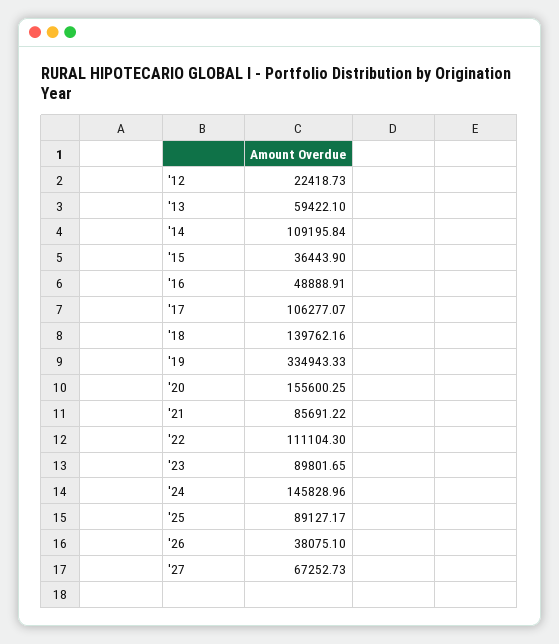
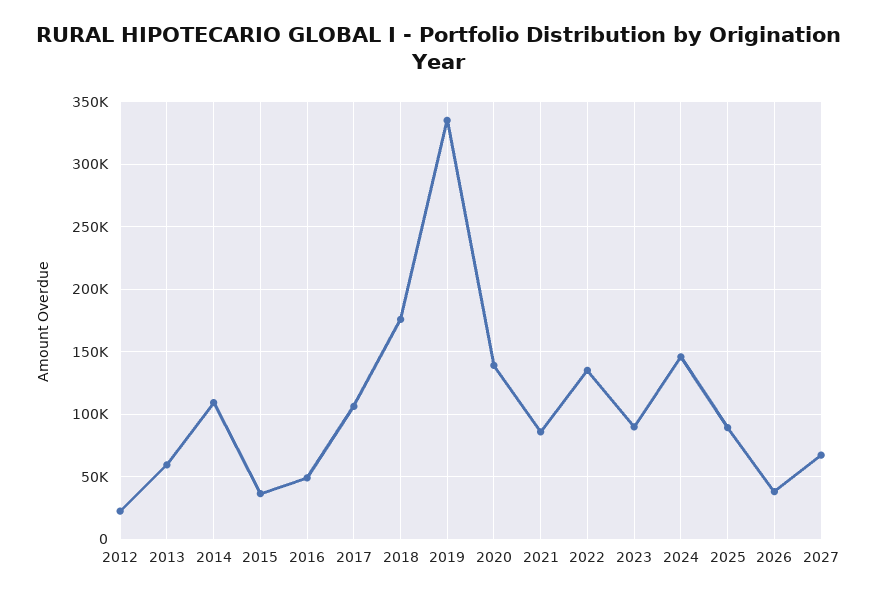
  {
    "'12": 22418.73,
    "'13": 59422.1,
    "'14": 109195.84,
    "'15": 36443.9,
    "'16": 48888.91,
    "'17": 106277.07,
-   "'18": 139762.16,
+   "'18": 175000,
    "'19": 334943.33,
-   "'20": 155600.25,
+   "'20": 140000,
    "'21": 85691.22,
-   "'22": 111104.3,
+   "'22": 135000,
    "'23": 89801.65,
    "'24": 145828.96,
    "'25": 89127.17,
    "'26": 38075.1,
    "'27": 67252.73
  }

